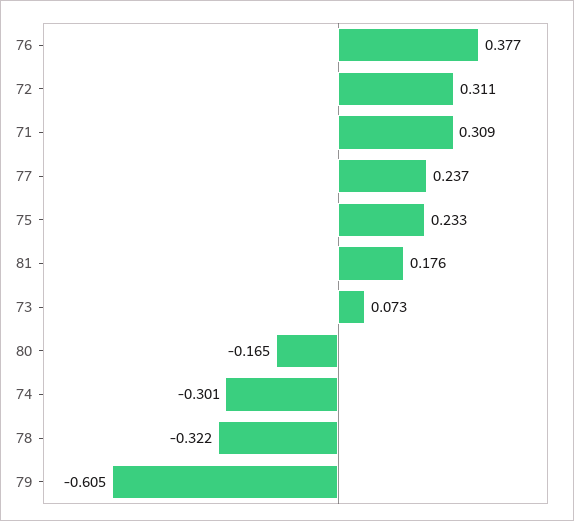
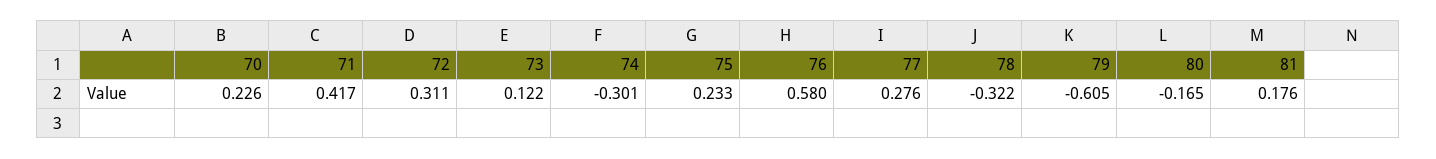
  {
-   "76": 0.377,
+   "76": 0.58,
    "72": 0.311,
-   "71": 0.309,
+   "71": 0.417,
-   "77": 0.237,
+   "77": 0.276,
    "75": 0.233,
    "81": 0.176,
-   "73": 0.073,
+   "73": 0.122,
    "80": -0.165,
    "74": -0.301,
    "78": -0.322,
-   "79": -0.605
+   "79": -0.605,
+   "70": 0.226
  }

